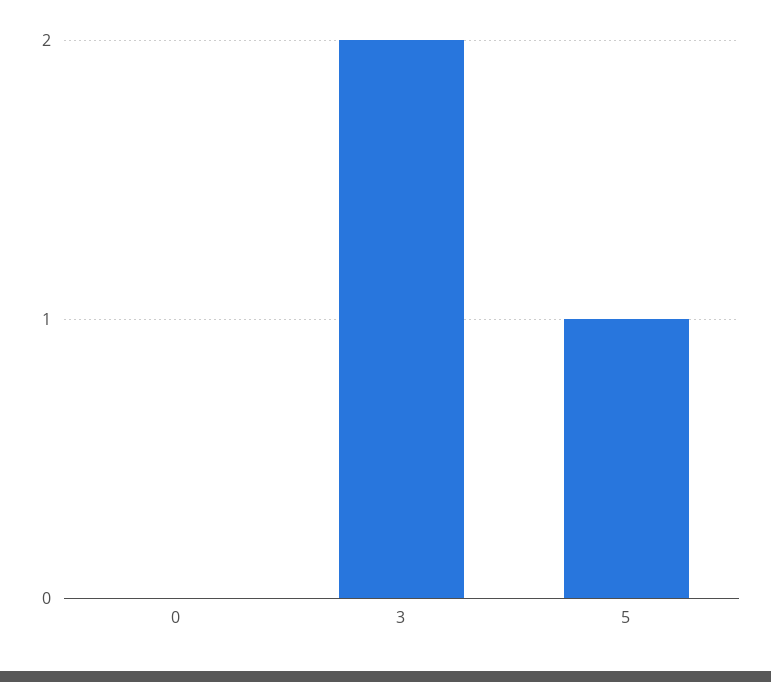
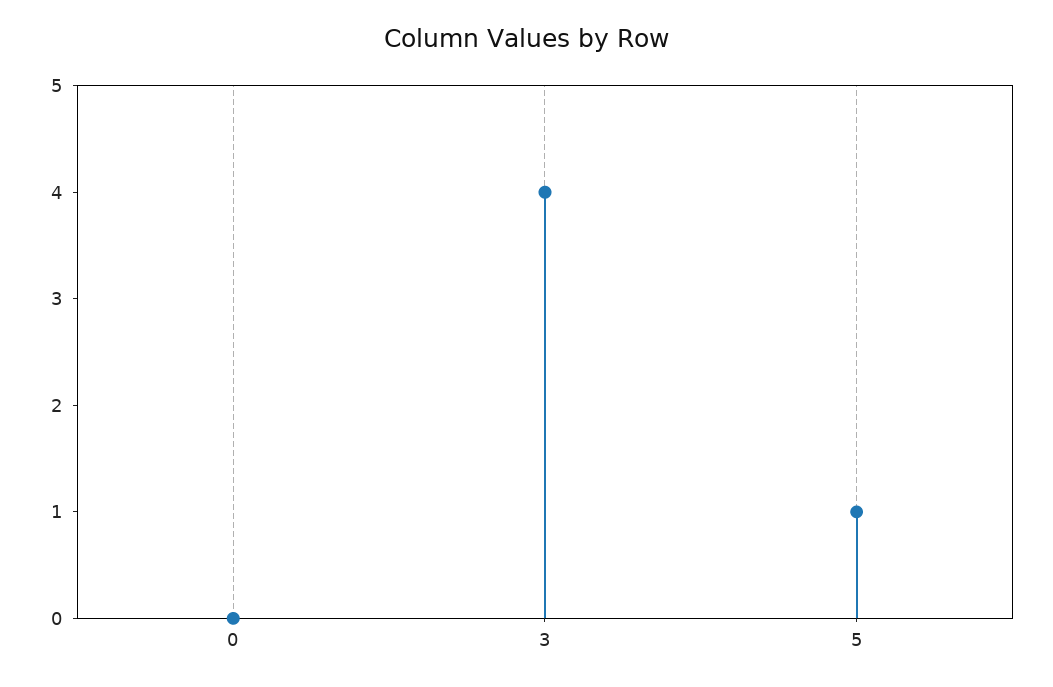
  {
    "0": 0,
-   "3": 2,
+   "3": 4,
    "5": 1
  }

